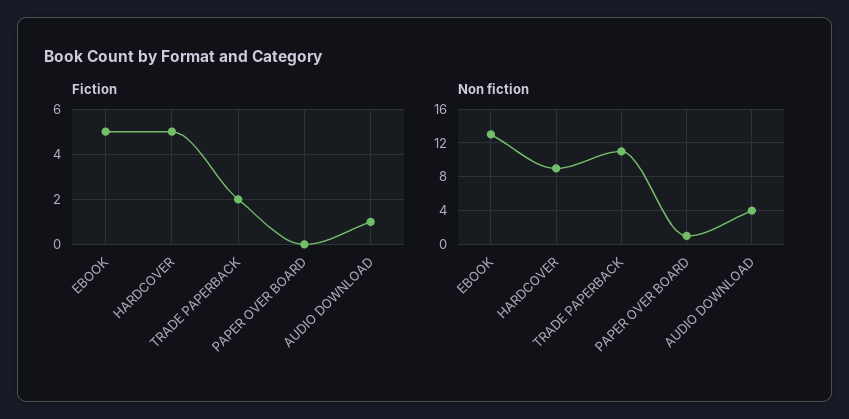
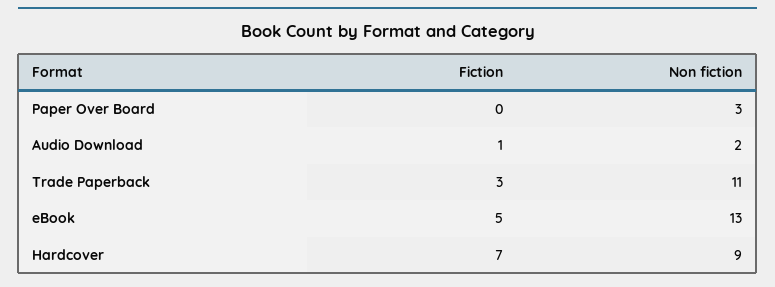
  {
    "Fiction": {
      "EBOOK": 5,
-     "HARDCOVER": 5,
+     "HARDCOVER": 7,
-     "TRADE PAPERBACK": 2,
+     "TRADE PAPERBACK": 3,
      "PAPER OVER BOARD": 0,
      "AUDIO DOWNLOAD": 1
    },
    "Non fiction": {
      "EBOOK": 13,
      "HARDCOVER": 9,
      "TRADE PAPERBACK": 11,
-     "PAPER OVER BOARD": 1,
+     "PAPER OVER BOARD": 3,
-     "AUDIO DOWNLOAD": 4
+     "AUDIO DOWNLOAD": 2
    }
  }

